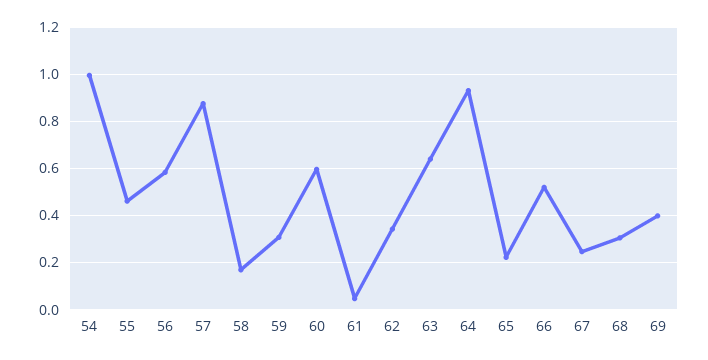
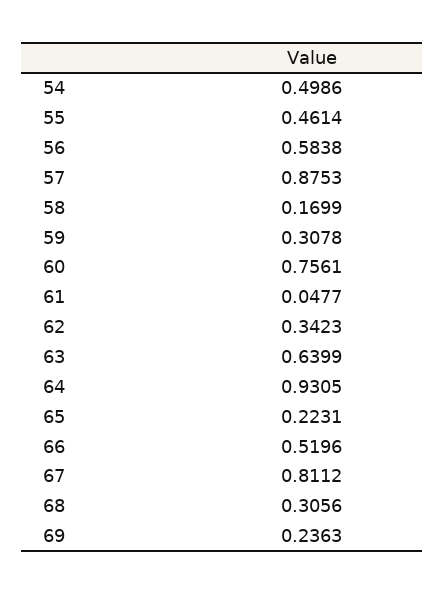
  {
-   "54": 1,
+   "54": 0.4986,
    "55": 0.4614,
    "56": 0.5838,
    "57": 0.8753,
    "58": 0.1699,
    "59": 0.3078,
-   "60": 0.6,
+   "60": 0.7561,
    "61": 0.0477,
    "62": 0.3423,
    "63": 0.6399,
    "64": 0.9305,
    "65": 0.2231,
    "66": 0.5196,
-   "67": 0.25,
+   "67": 0.8112,
    "68": 0.3056,
-   "69": 0.4
+   "69": 0.2363
  }

